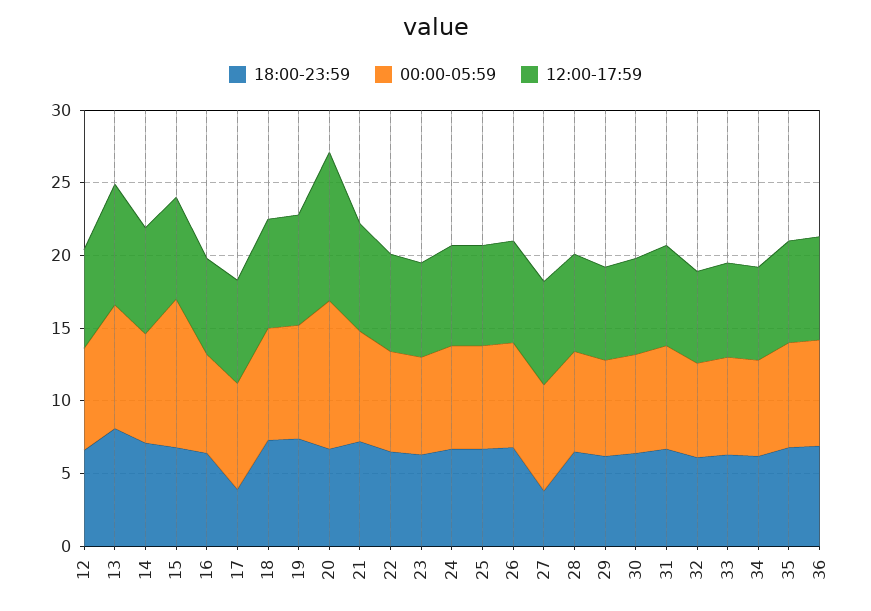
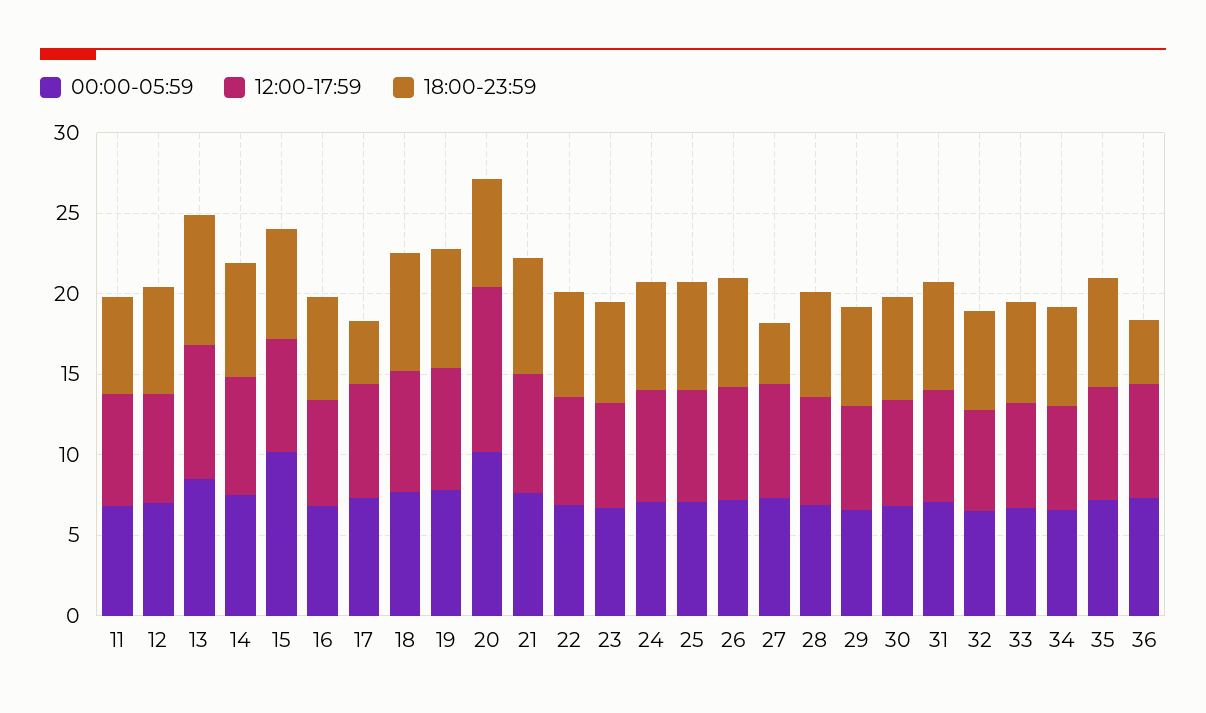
  {
    "18:00-23:59": {
      "12": 7,
      "13": 8,
      "14": 7,
      "15": 7,
      "16": 6,
      "17": 4,
      "18": 7,
      "19": 7,
      "20": 7,
      "21": 7,
      "22": 7,
      "23": 6,
      "24": 7,
      "25": 7,
      "26": 7,
      "27": 4,
      "28": 7,
      "29": 6,
      "30": 6,
      "31": 7,
      "32": 6,
      "33": 6,
      "34": 6,
      "35": 7,
-     "36": 7
+     "36": 4,
+     "11": 6
    },
    "00:00-05:59": {
      "12": 7,
      "13": 9,
      "14": 8,
      "15": 10,
      "16": 7,
      "17": 7,
      "18": 8,
      "19": 8,
      "20": 10,
      "21": 8,
      "22": 7,
      "23": 7,
      "24": 7,
      "25": 7,
      "26": 7,
      "27": 7,
      "28": 7,
      "29": 7,
      "30": 7,
      "31": 7,
      "32": 7,
      "33": 7,
      "34": 7,
      "35": 7,
-     "36": 7
+     "36": 7,
+     "11": 7
    },
    "12:00-17:59": {
      "12": 7,
      "13": 8,
      "14": 7,
      "15": 7,
      "16": 7,
      "17": 7,
      "18": 8,
      "19": 8,
      "20": 10,
      "21": 7,
      "22": 7,
      "23": 7,
      "24": 7,
      "25": 7,
      "26": 7,
      "27": 7,
      "28": 7,
      "29": 6,
      "30": 7,
      "31": 7,
      "32": 6,
      "33": 7,
      "34": 6,
      "35": 7,
-     "36": 7
+     "36": 7,
+     "11": 7
    }
  }

